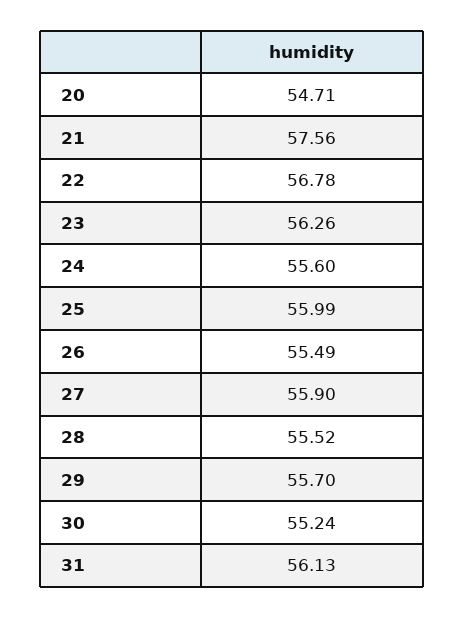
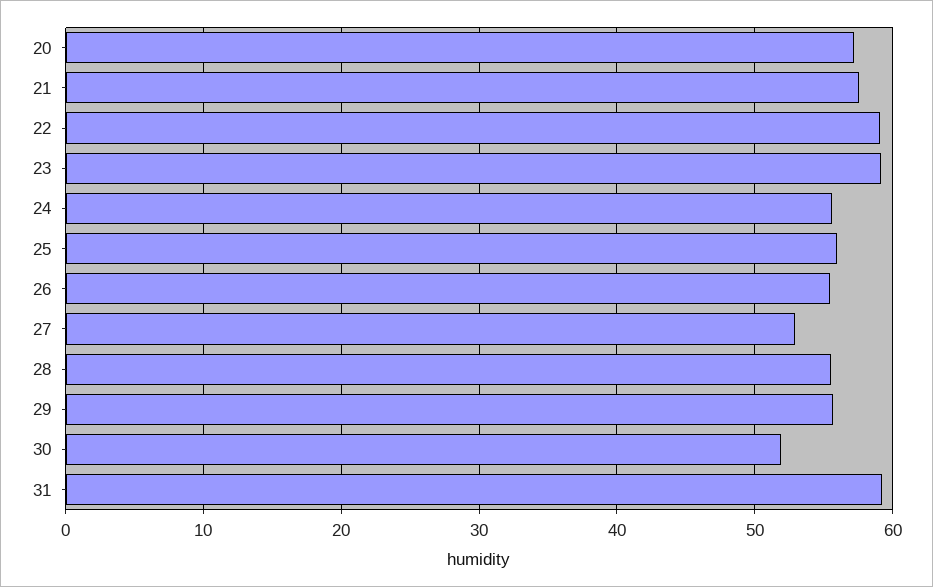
  {
-   "20": 54.71,
+   "20": 57,
    "21": 57.56,
-   "22": 56.78,
+   "22": 59,
-   "23": 56.26,
+   "23": 59,
    "24": 55.6,
    "25": 55.99,
    "26": 55.49,
-   "27": 55.9,
+   "27": 53,
    "28": 55.52,
    "29": 55.7,
-   "30": 55.24,
+   "30": 52,
-   "31": 56.13
+   "31": 59
  }

